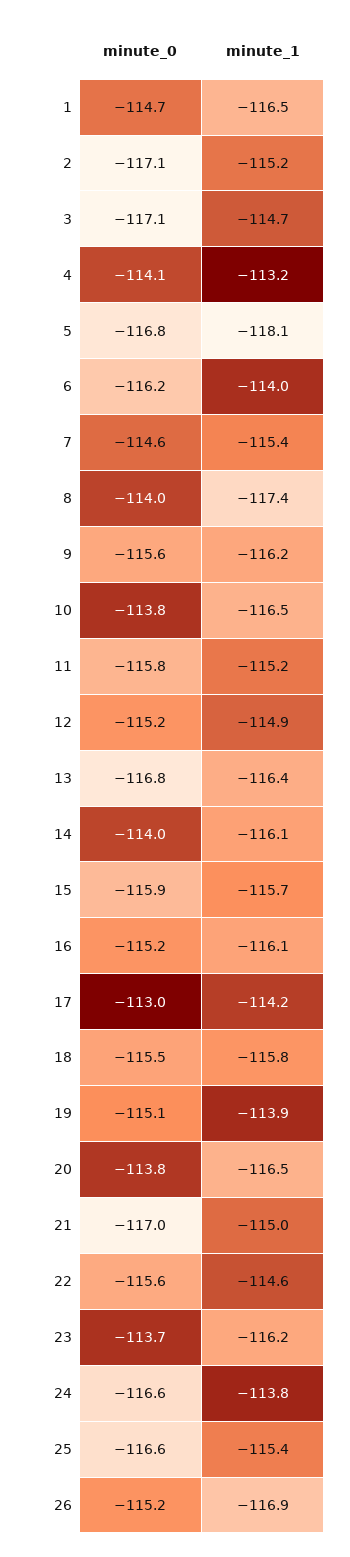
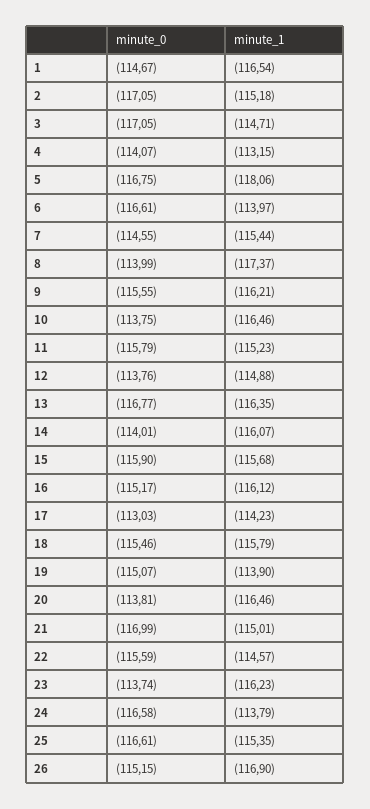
  {
    "minute_0": {
      "1": -114.67,
      "2": -117.05,
      "3": -117.05,
      "4": -114.07,
      "5": -116.75,
-     "6": -116.2,
+     "6": -116.61,
      "7": -114.55,
      "8": -113.99,
      "9": -115.55,
      "10": -113.75,
      "11": -115.79,
-     "12": -115.2,
+     "12": -113.76,
      "13": -116.77,
      "14": -114.01,
      "15": -115.9,
      "16": -115.17,
      "17": -113.03,
      "18": -115.46,
      "19": -115.07,
      "20": -113.81,
      "21": -116.99,
      "22": -115.59,
      "23": -113.74,
      "24": -116.58,
      "25": -116.61,
      "26": -115.15
    },
    "minute_1": {
      "1": -116.54,
      "2": -115.18,
      "3": -114.71,
      "4": -113.15,
      "5": -118.06,
      "6": -113.97,
      "7": -115.44,
      "8": -117.37,
      "9": -116.21,
      "10": -116.46,
      "11": -115.23,
      "12": -114.88,
      "13": -116.35,
      "14": -116.07,
      "15": -115.68,
      "16": -116.12,
      "17": -114.23,
      "18": -115.79,
      "19": -113.9,
      "20": -116.46,
      "21": -115.01,
      "22": -114.57,
      "23": -116.23,
      "24": -113.79,
      "25": -115.35,
      "26": -116.9
    }
  }

